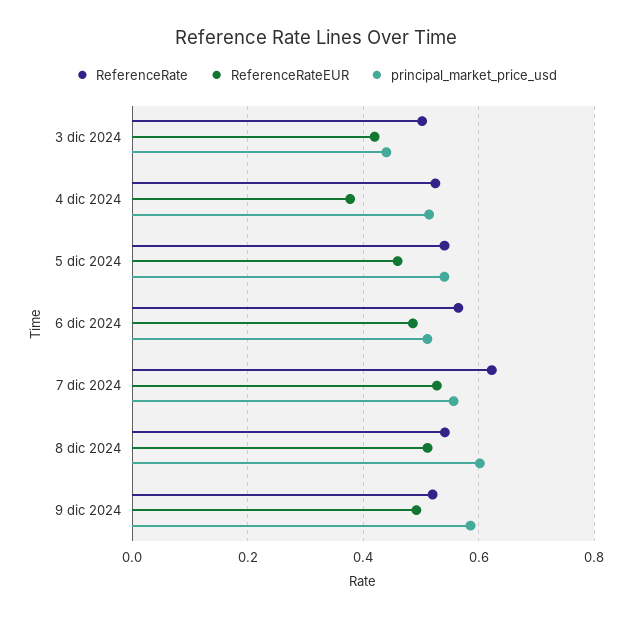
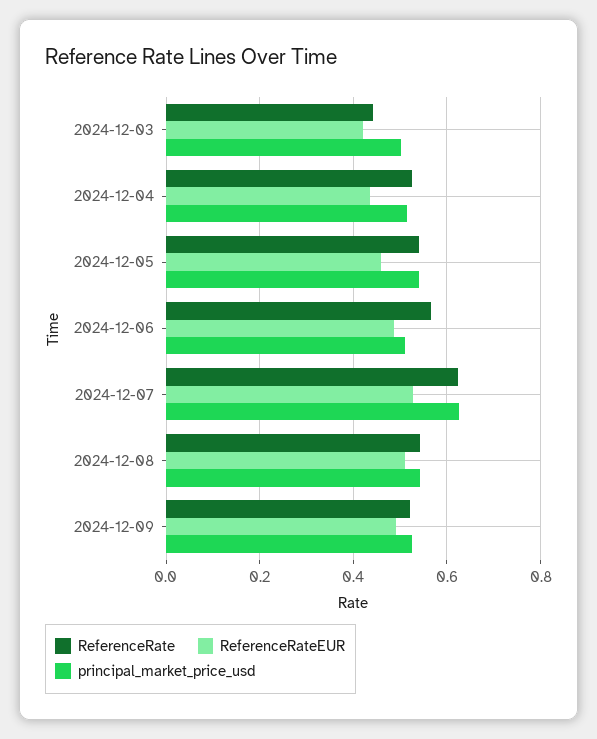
  {
    "ReferenceRate": {
-     "3 dic 2024": 0.5,
+     "3 dic 2024": 0.44,
      "4 dic 2024": 0.52,
      "5 dic 2024": 0.54,
      "6 dic 2024": 0.56,
      "7 dic 2024": 0.62,
      "8 dic 2024": 0.54,
      "9 dic 2024": 0.52
    },
    "ReferenceRateEUR": {
      "3 dic 2024": 0.42,
-     "4 dic 2024": 0.38,
+     "4 dic 2024": 0.44,
      "5 dic 2024": 0.46,
      "6 dic 2024": 0.48,
      "7 dic 2024": 0.52,
      "8 dic 2024": 0.52,
      "9 dic 2024": 0.5
    },
    "principal_market_price_usd": {
-     "3 dic 2024": 0.44,
+     "3 dic 2024": 0.5,
      "4 dic 2024": 0.52,
      "5 dic 2024": 0.54,
      "6 dic 2024": 0.52,
-     "7 dic 2024": 0.56,
+     "7 dic 2024": 0.62,
-     "8 dic 2024": 0.6,
+     "8 dic 2024": 0.54,
-     "9 dic 2024": 0.58
+     "9 dic 2024": 0.52
    }
  }

